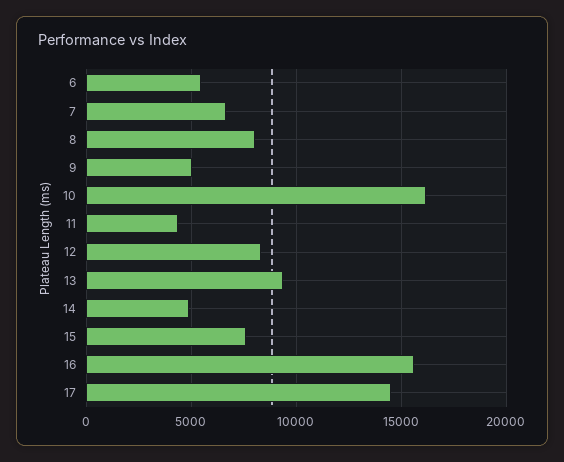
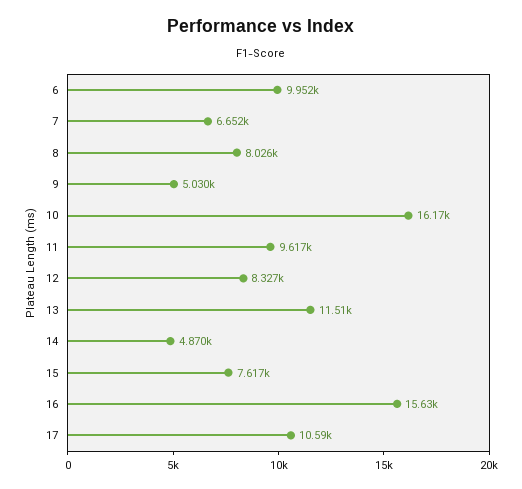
  {
-   "6": 5500,
+   "6": 9952,
    "7": 6652,
    "8": 8026,
    "9": 5030,
    "10": 16170,
-   "11": 4500,
+   "11": 9617,
    "12": 8327,
-   "13": 9500,
+   "13": 11510,
    "14": 4870,
    "15": 7617,
    "16": 15630,
-   "17": 14500
+   "17": 10590
  }

